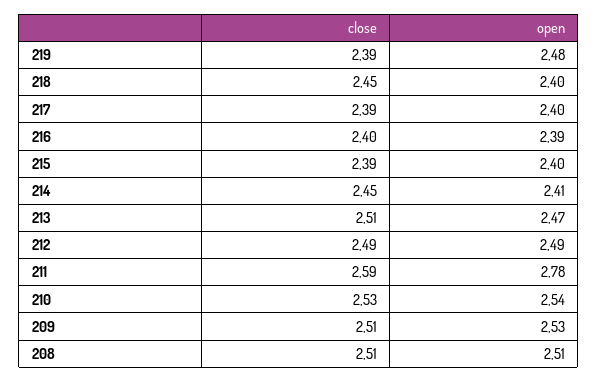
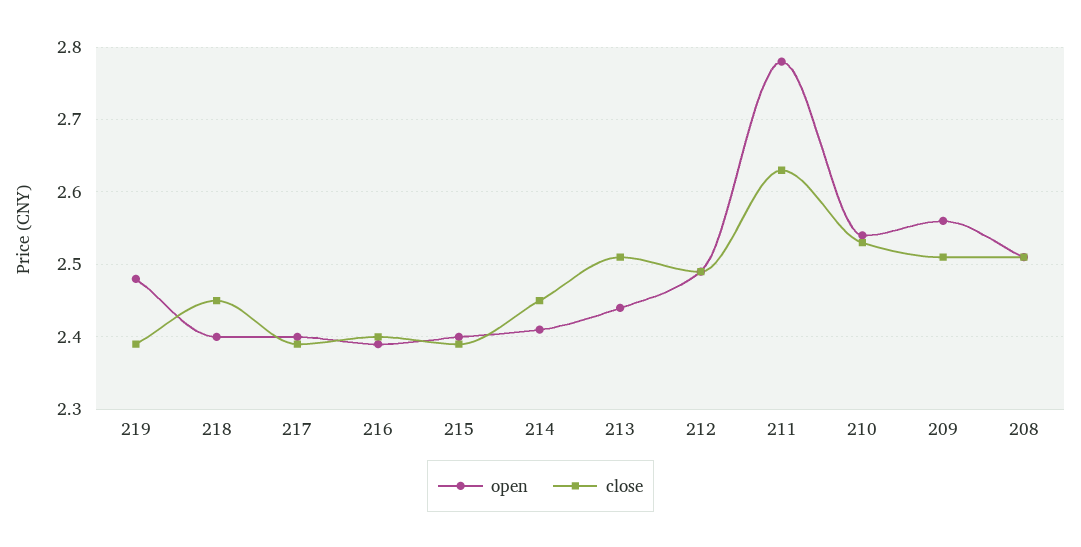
  {
    "close": {
      "219": 2.39,
      "218": 2.45,
      "217": 2.39,
      "216": 2.4,
      "215": 2.39,
      "214": 2.45,
      "213": 2.51,
      "212": 2.49,
-     "211": 2.59,
+     "211": 2.63,
      "210": 2.53,
      "209": 2.51,
      "208": 2.51
    },
    "open": {
      "219": 2.48,
      "218": 2.4,
      "217": 2.4,
      "216": 2.39,
      "215": 2.4,
      "214": 2.41,
-     "213": 2.47,
+     "213": 2.44,
      "212": 2.49,
      "211": 2.78,
      "210": 2.54,
-     "209": 2.53,
+     "209": 2.56,
      "208": 2.51
    }
  }

